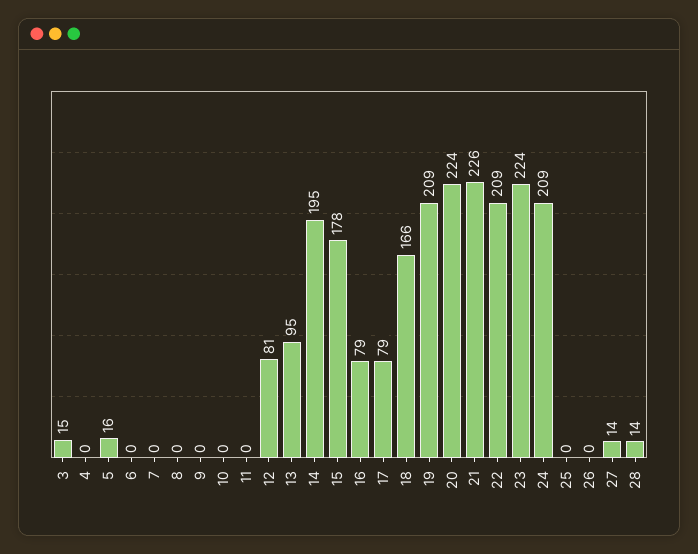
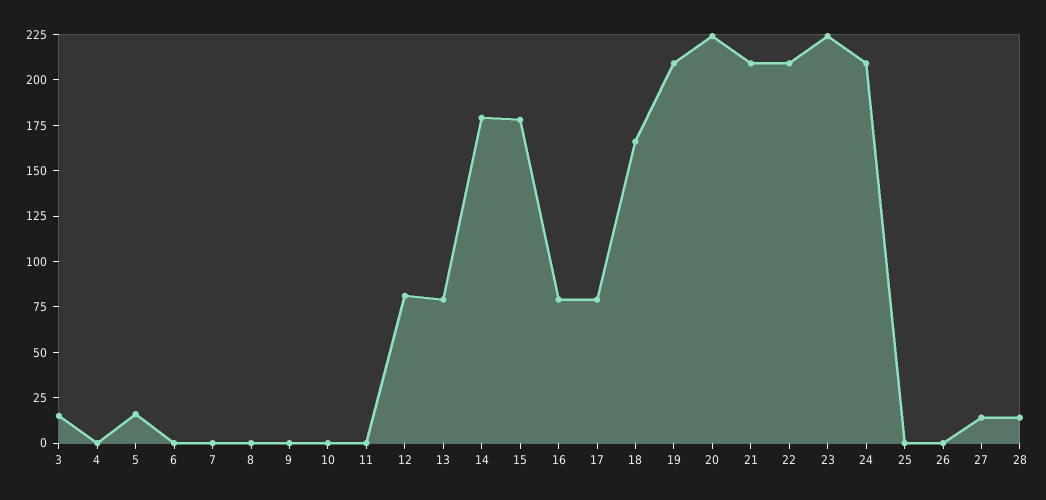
  {
    "3": 15,
    "4": 0,
    "5": 16,
    "6": 0,
    "7": 0,
    "8": 0,
    "9": 0,
    "10": 0,
    "11": 0,
    "12": 81,
-   "13": 95,
+   "13": 80,
-   "14": 195,
+   "14": 180,
    "15": 178,
    "16": 79,
    "17": 79,
    "18": 166,
    "19": 209,
    "20": 224,
-   "21": 226,
+   "21": 210,
    "22": 209,
    "23": 224,
    "24": 209,
    "25": 0,
    "26": 0,
    "27": 14,
    "28": 14
  }

